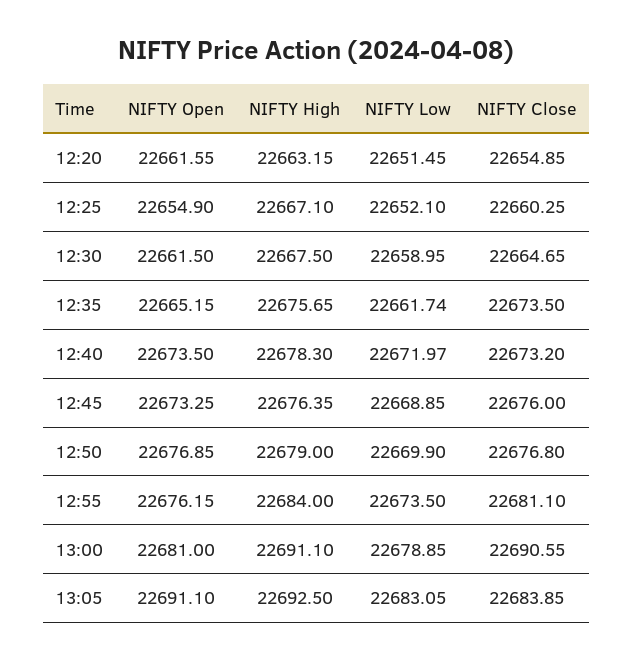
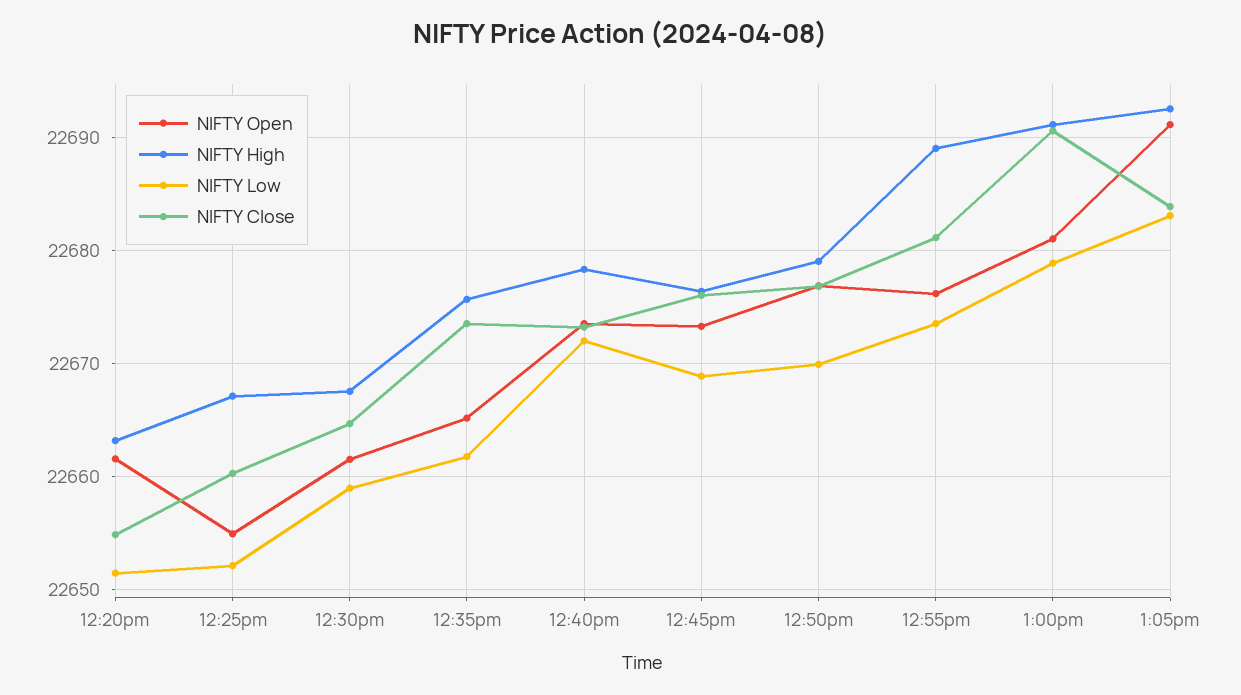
  {
    "NIFTY Open": {
      "12:20": 22661.55,
      "12:25": 22654.9,
      "12:30": 22661.5,
      "12:35": 22665.15,
      "12:40": 22673.5,
      "12:45": 22673.25,
      "12:50": 22676.85,
      "12:55": 22676.15,
      "13:00": 22681,
      "13:05": 22691.1
    },
    "NIFTY High": {
      "12:20": 22663.15,
      "12:25": 22667.1,
      "12:30": 22667.5,
      "12:35": 22675.65,
      "12:40": 22678.3,
      "12:45": 22676.35,
      "12:50": 22679,
-     "12:55": 22684,
+     "12:55": 22689,
      "13:00": 22691.1,
      "13:05": 22692.5
    },
    "NIFTY Low": {
      "12:20": 22651.45,
      "12:25": 22652.1,
      "12:30": 22658.95,
      "12:35": 22661.74,
      "12:40": 22671.97,
      "12:45": 22668.85,
      "12:50": 22669.9,
      "12:55": 22673.5,
      "13:00": 22678.85,
      "13:05": 22683.05
    },
    "NIFTY Close": {
      "12:20": 22654.85,
      "12:25": 22660.25,
      "12:30": 22664.65,
      "12:35": 22673.5,
      "12:40": 22673.2,
      "12:45": 22676,
      "12:50": 22676.8,
      "12:55": 22681.1,
      "13:00": 22690.55,
      "13:05": 22683.85
    }
  }

